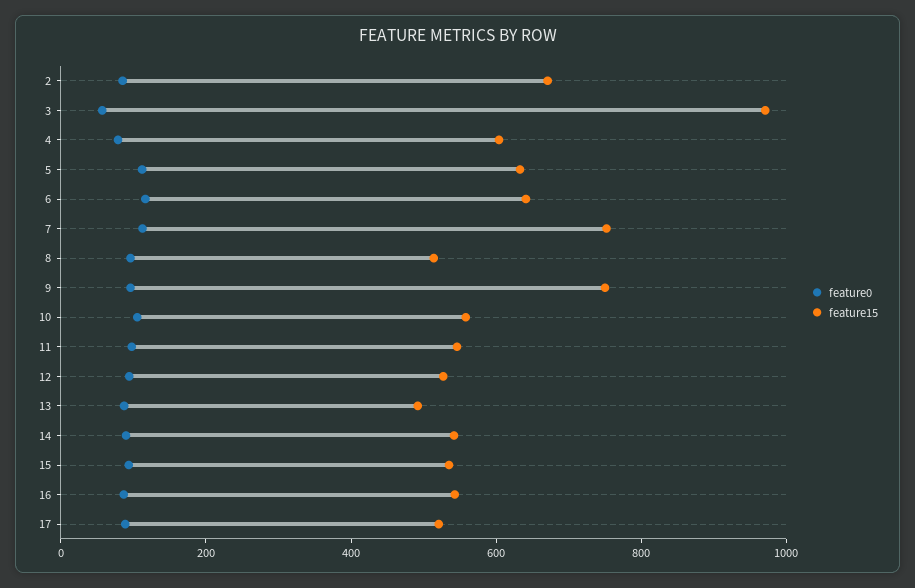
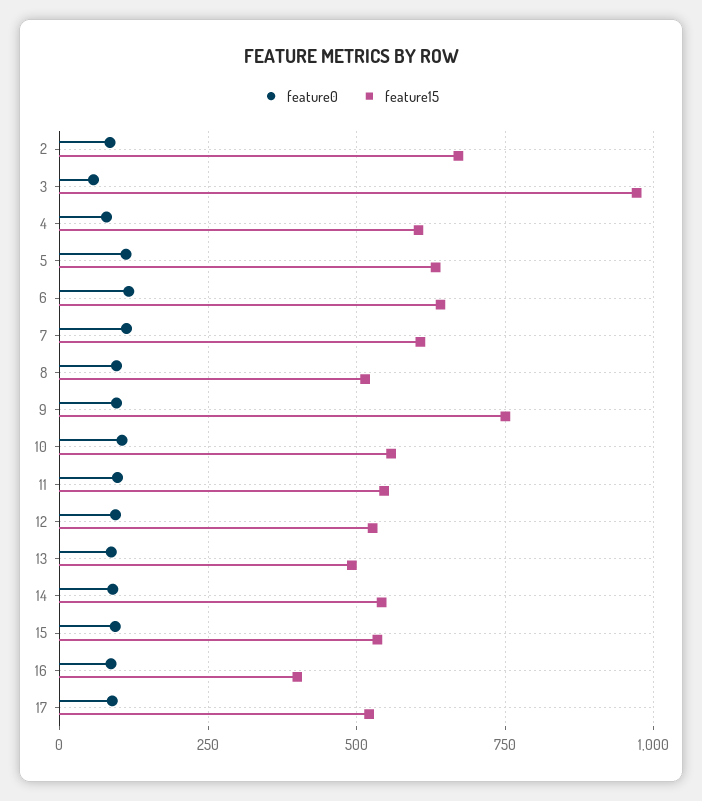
  {
    "feature0": {
      "2": 75,
      "3": 50,
      "4": 75,
      "5": 100,
      "6": 125,
      "7": 125,
      "8": 100,
      "9": 100,
      "10": 100,
      "11": 100,
      "12": 100,
      "13": 75,
      "14": 100,
      "15": 100,
      "16": 75,
      "17": 100
    },
    "feature15": {
      "2": 675,
      "3": 975,
      "4": 600,
      "5": 625,
      "6": 650,
-     "7": 750,
+     "7": 600,
      "8": 525,
      "9": 750,
      "10": 550,
      "11": 550,
      "12": 525,
      "13": 500,
      "14": 550,
      "15": 525,
-     "16": 550,
+     "16": 400,
      "17": 525
    }
  }

